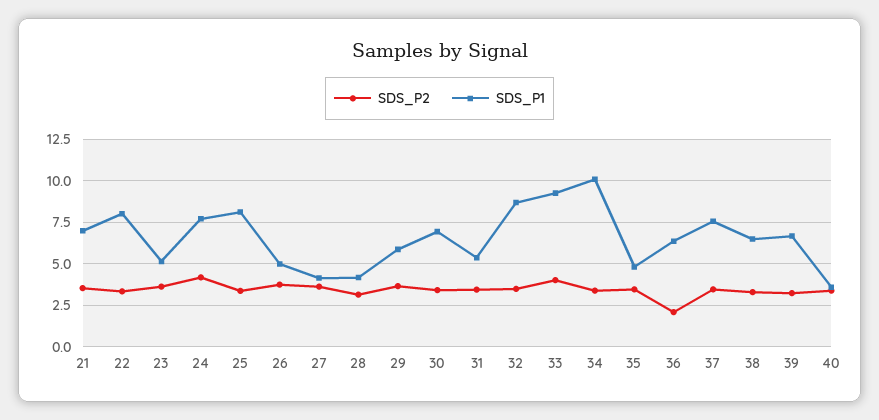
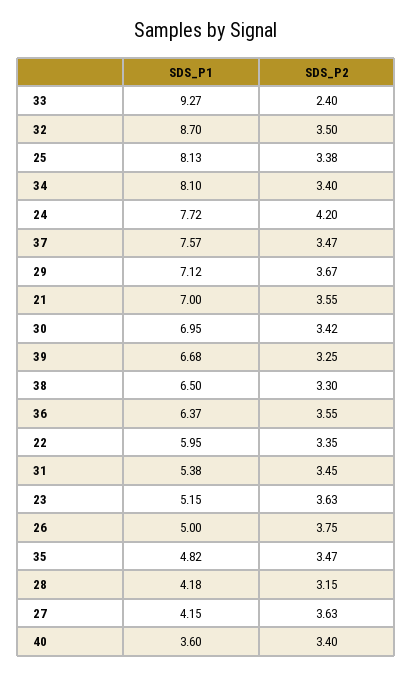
  {
    "SDS_P2": {
      "21": 3.55,
      "22": 3.35,
      "23": 3.63,
      "24": 4.2,
      "25": 3.38,
      "26": 3.75,
      "27": 3.63,
      "28": 3.15,
      "29": 3.67,
      "30": 3.42,
      "31": 3.45,
      "32": 3.5,
-     "33": 4,
+     "33": 2.4,
      "34": 3.4,
      "35": 3.47,
-     "36": 2,
+     "36": 3.55,
      "37": 3.47,
      "38": 3.3,
      "39": 3.25,
      "40": 3.4
    },
    "SDS_P1": {
      "21": 7,
-     "22": 8,
+     "22": 5.95,
      "23": 5.15,
      "24": 7.72,
      "25": 8.13,
      "26": 5,
      "27": 4.15,
      "28": 4.18,
-     "29": 6,
+     "29": 7.12,
      "30": 6.95,
      "31": 5.38,
      "32": 8.7,
      "33": 9.27,
-     "34": 10,
+     "34": 8.1,
      "35": 4.82,
      "36": 6.37,
      "37": 7.57,
      "38": 6.5,
      "39": 6.68,
      "40": 3.6
    }
  }

